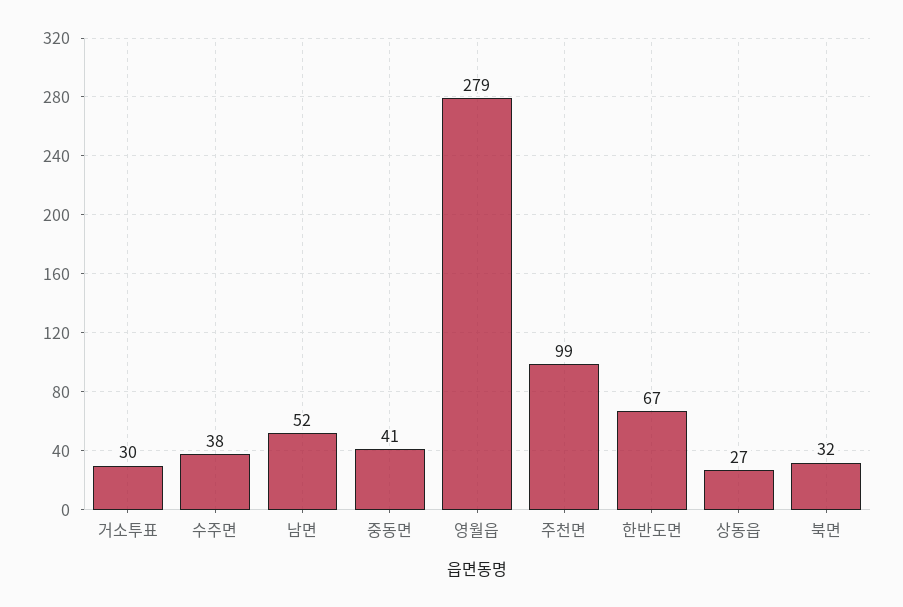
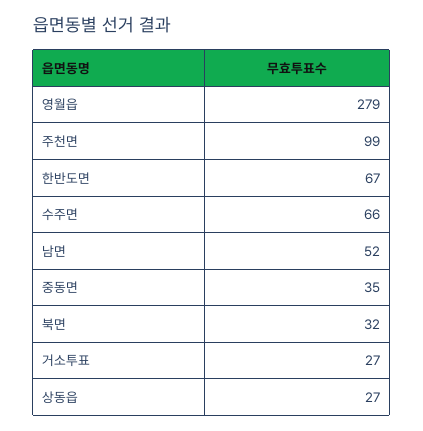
  {
-   "거소투표": 30,
+   "거소투표": 27,
-   "수주면": 38,
+   "수주면": 66,
    "남면": 52,
-   "중동면": 41,
+   "중동면": 35,
    "영월읍": 279,
    "주천면": 99,
    "한반도면": 67,
    "상동읍": 27,
    "북면": 32
  }

